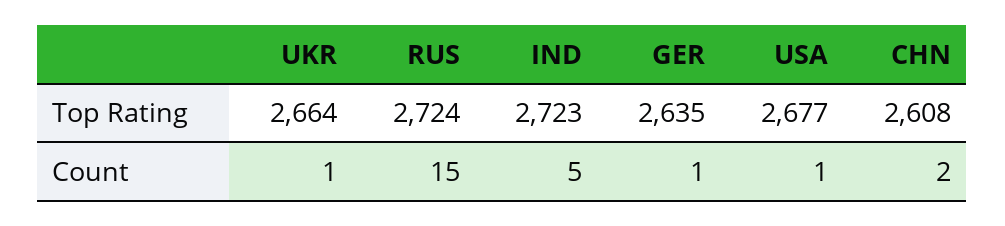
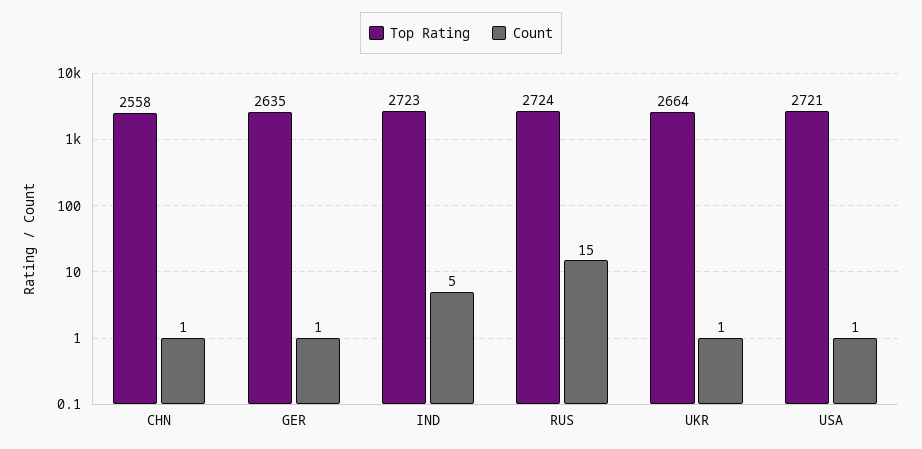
  {
    "Top Rating": {
      "UKR": 2664,
      "RUS": 2724,
      "IND": 2723,
      "GER": 2635,
-     "USA": 2677,
+     "USA": 2721,
-     "CHN": 2608
+     "CHN": 2558
    },
    "Count": {
      "UKR": 1,
      "RUS": 15,
      "IND": 5,
      "GER": 1,
      "USA": 1,
-     "CHN": 2
+     "CHN": 1
    }
  }

